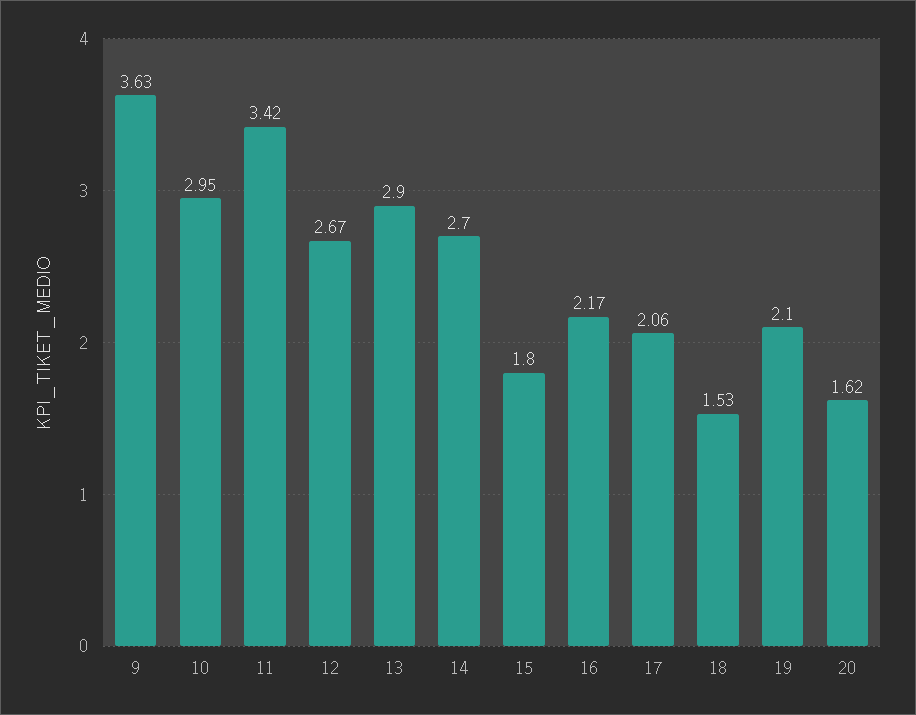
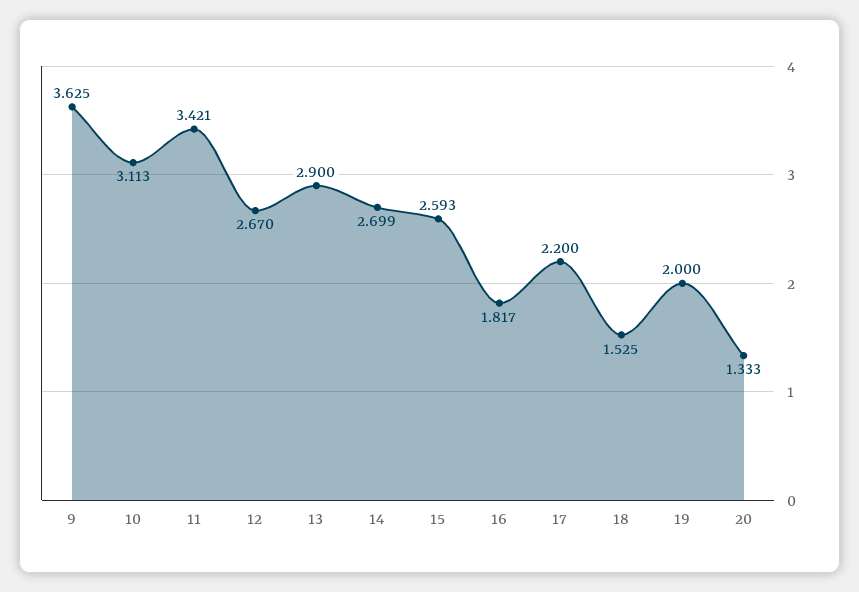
  {
    "9": 3.625,
-   "10": 2.95,
+   "10": 3.113,
    "11": 3.421,
    "12": 2.67,
    "13": 2.9,
    "14": 2.699,
-   "15": 1.8,
+   "15": 2.593,
-   "16": 2.17,
+   "16": 1.817,
-   "17": 2.06,
+   "17": 2.2,
    "18": 1.525,
-   "19": 2.1,
+   "19": 2,
-   "20": 1.62
+   "20": 1.333
  }

